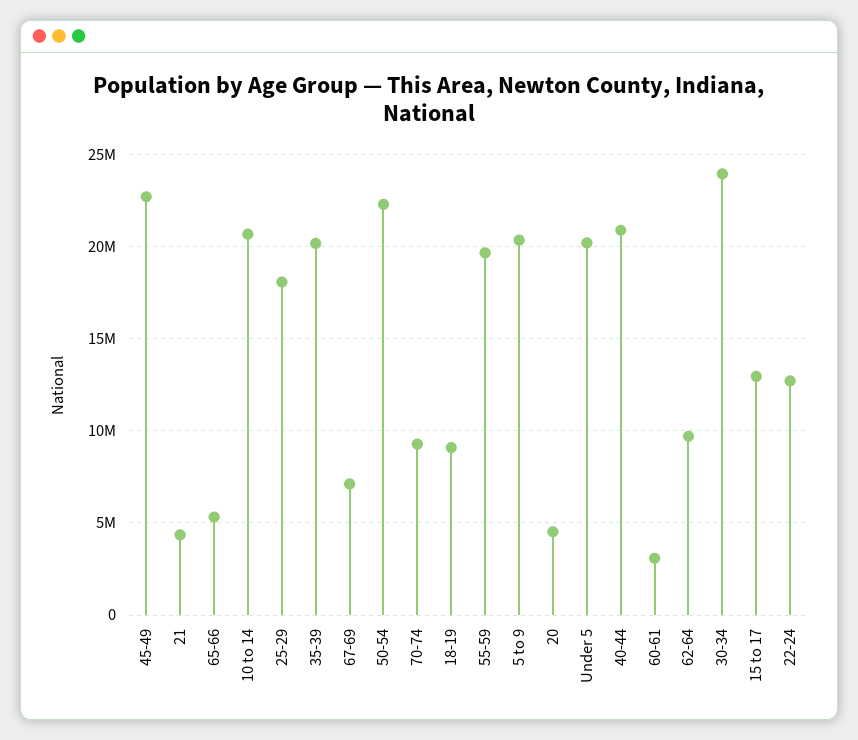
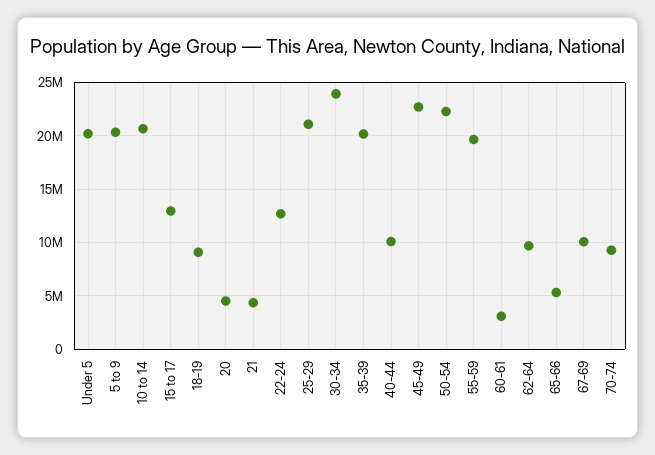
  {
    "45-49": 22500000,
    "21": 4500000,
    "65-66": 5500000,
    "10 to 14": 20500000,
-   "25-29": 18000000,
+   "25-29": 21000000,
    "35-39": 20000000,
-   "67-69": 7000000,
+   "67-69": 10000000,
    "50-54": 22500000,
    "70-74": 9500000,
    "18-19": 9000000,
    "55-59": 19500000,
    "5 to 9": 20500000,
    "20": 4500000,
    "Under 5": 20000000,
-   "40-44": 21000000,
+   "40-44": 10000000,
    "60-61": 3000000,
    "62-64": 9500000,
    "30-34": 24000000,
    "15 to 17": 13000000,
    "22-24": 12500000
  }

